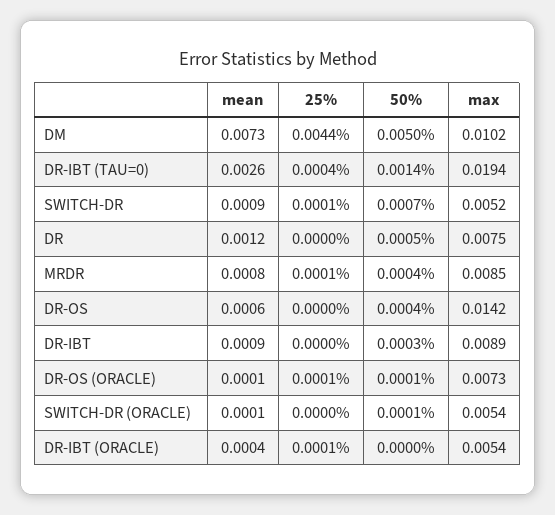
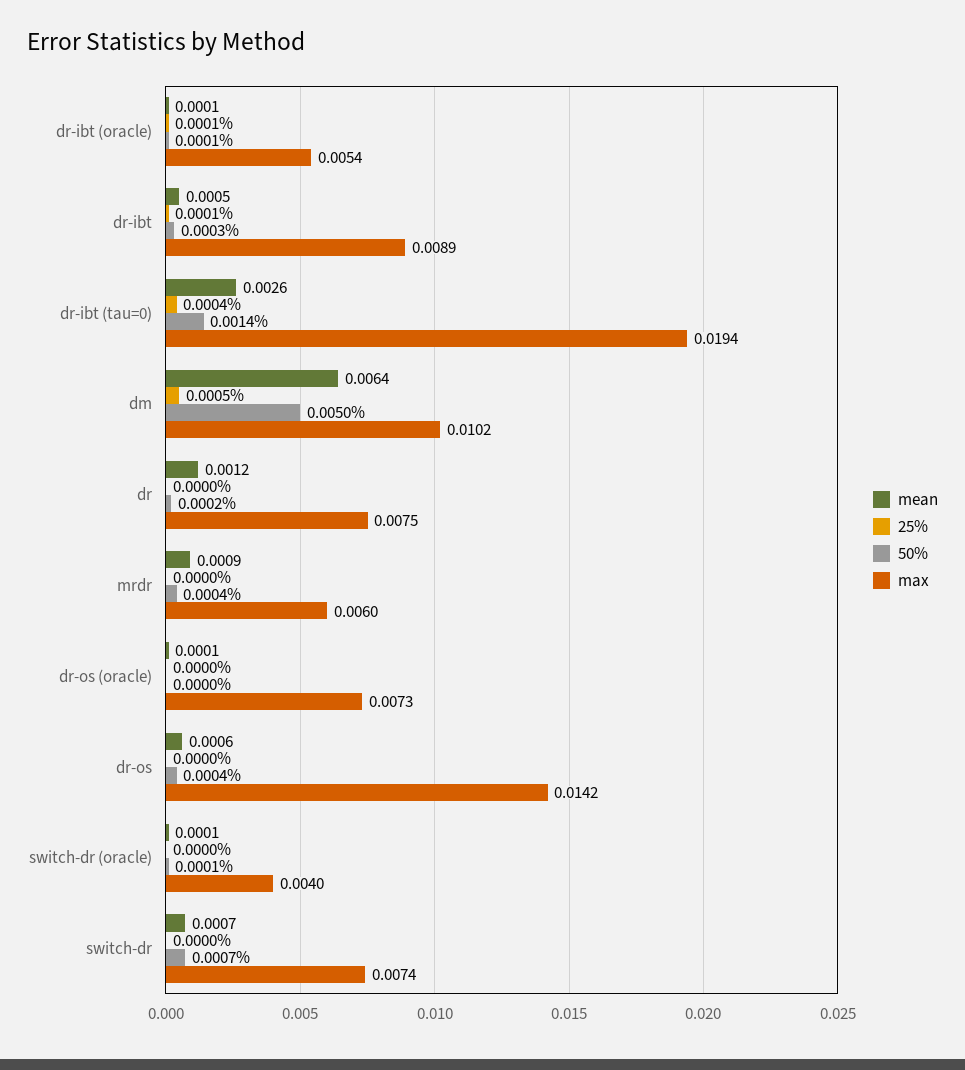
  {
    "mean": {
-     "DM": 0.0073,
+     "DM": 0.0064,
      "DR-IBT (TAU=0)": 0.0026,
-     "SWITCH-DR": 0.0009,
+     "SWITCH-DR": 0.0007,
      "DR": 0.0012,
-     "MRDR": 0.0008,
+     "MRDR": 0.0009,
      "DR-OS": 0.0006,
-     "DR-IBT": 0.0009,
+     "DR-IBT": 0.0005,
      "DR-OS (ORACLE)": 0.0001,
      "SWITCH-DR (ORACLE)": 0.0001,
-     "DR-IBT (ORACLE)": 0.0004
+     "DR-IBT (ORACLE)": 0.0001
    },
    "25%": {
-     "DM": 0.0044,
+     "DM": 0.0005,
      "DR-IBT (TAU=0)": 0.0004,
-     "SWITCH-DR": 0.0001,
+     "SWITCH-DR": 0,
      "DR": 0,
-     "MRDR": 0.0001,
+     "MRDR": 0,
      "DR-OS": 0,
-     "DR-IBT": 0,
+     "DR-IBT": 0.0001,
-     "DR-OS (ORACLE)": 0.0001,
+     "DR-OS (ORACLE)": 0,
      "SWITCH-DR (ORACLE)": 0,
      "DR-IBT (ORACLE)": 0.0001
    },
    "50%": {
      "DM": 0.005,
      "DR-IBT (TAU=0)": 0.0014,
      "SWITCH-DR": 0.0007,
-     "DR": 0.0005,
+     "DR": 0.0002,
      "MRDR": 0.0004,
      "DR-OS": 0.0004,
      "DR-IBT": 0.0003,
-     "DR-OS (ORACLE)": 0.0001,
+     "DR-OS (ORACLE)": 0,
      "SWITCH-DR (ORACLE)": 0.0001,
-     "DR-IBT (ORACLE)": 0
+     "DR-IBT (ORACLE)": 0.0001
    },
    "max": {
      "DM": 0.0102,
      "DR-IBT (TAU=0)": 0.0194,
-     "SWITCH-DR": 0.0052,
+     "SWITCH-DR": 0.0074,
      "DR": 0.0075,
-     "MRDR": 0.0085,
+     "MRDR": 0.006,
      "DR-OS": 0.0142,
      "DR-IBT": 0.0089,
      "DR-OS (ORACLE)": 0.0073,
-     "SWITCH-DR (ORACLE)": 0.0054,
+     "SWITCH-DR (ORACLE)": 0.004,
      "DR-IBT (ORACLE)": 0.0054
    }
  }

